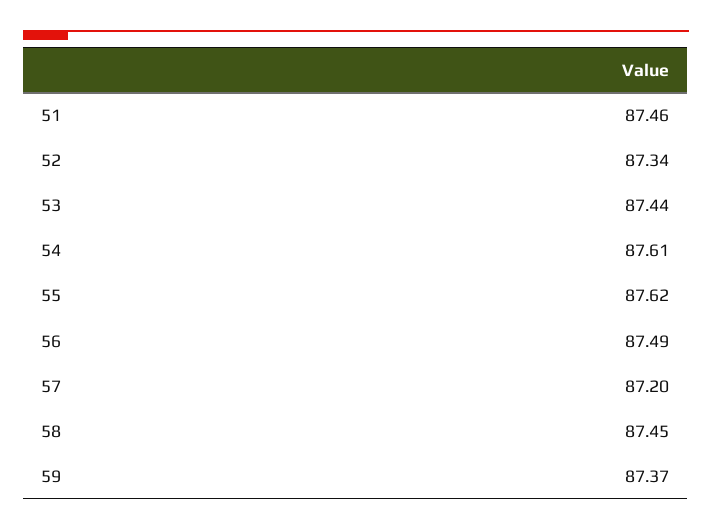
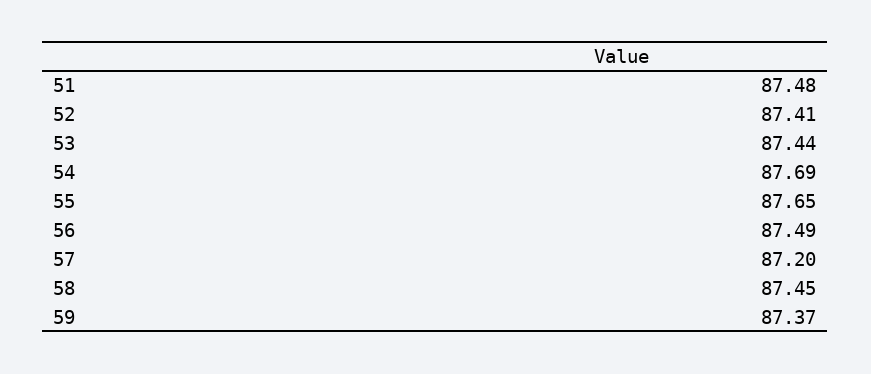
  {
-   "51": 87.46,
+   "51": 87.48,
-   "52": 87.34,
+   "52": 87.41,
    "53": 87.44,
-   "54": 87.61,
+   "54": 87.69,
-   "55": 87.62,
+   "55": 87.65,
    "56": 87.49,
    "57": 87.2,
    "58": 87.45,
    "59": 87.37
  }

